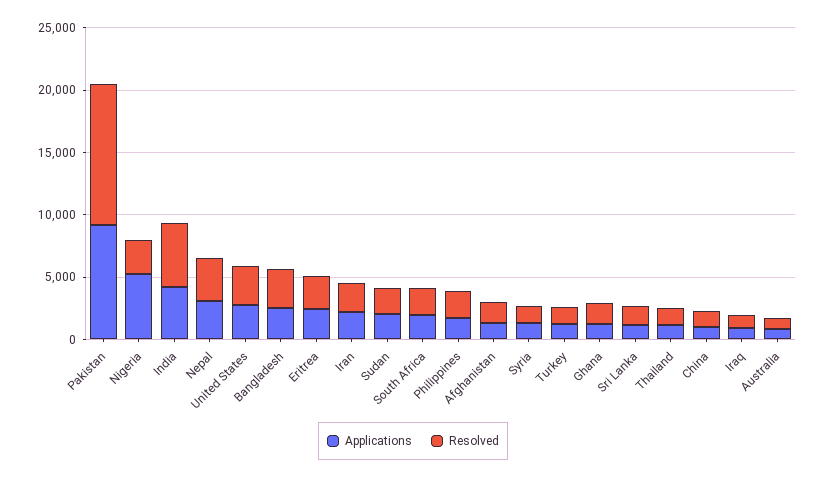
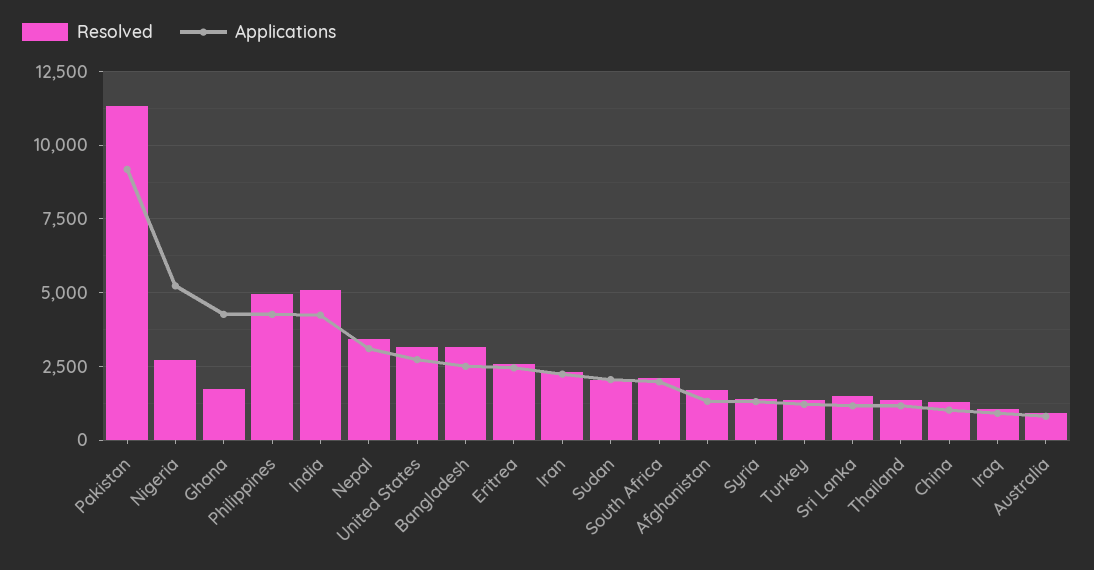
  {
    "Applications": {
      "Pakistan": 9250,
      "Nigeria": 5250,
      "India": 4250,
      "Nepal": 3000,
      "United States": 2750,
      "Bangladesh": 2500,
      "Eritrea": 2500,
      "Iran": 2250,
      "Sudan": 2000,
      "South Africa": 2000,
-     "Philippines": 2000,
+     "Philippines": 4250,
      "Afghanistan": 1250,
      "Syria": 1250,
      "Turkey": 1250,
-     "Ghana": 1000,
+     "Ghana": 4250,
      "Sri Lanka": 1250,
      "Thailand": 1250,
      "China": 1000,
      "Iraq": 1000,
      "Australia": 750
    },
    "Resolved": {
      "Pakistan": 11250,
      "Nigeria": 2750,
      "India": 5000,
      "Nepal": 3500,
      "United States": 3250,
      "Bangladesh": 3250,
      "Eritrea": 2500,
      "Iran": 2250,
      "Sudan": 2000,
      "South Africa": 2000,
-     "Philippines": 2000,
+     "Philippines": 5000,
      "Afghanistan": 1750,
      "Syria": 1500,
      "Turkey": 1250,
      "Ghana": 1750,
      "Sri Lanka": 1500,
      "Thailand": 1250,
      "China": 1250,
      "Iraq": 1000,
      "Australia": 1000
    }
  }

